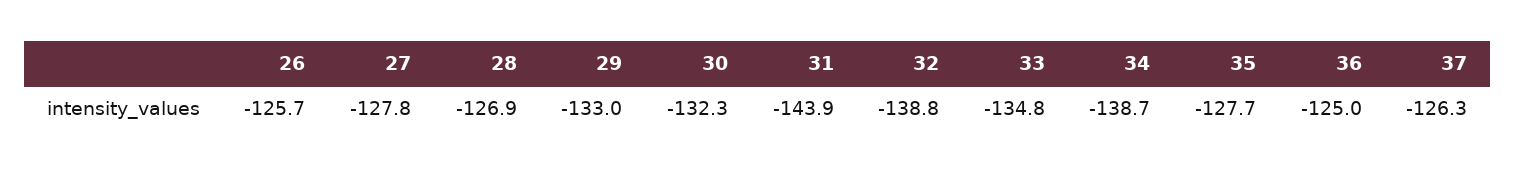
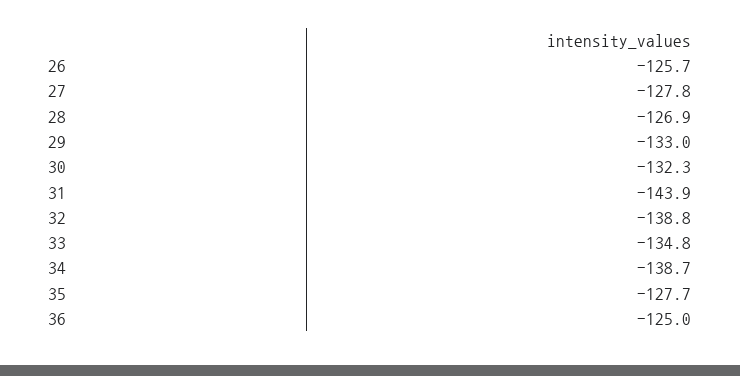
  {
    "26": -125.7,
    "27": -127.8,
    "28": -126.9,
    "29": -133,
    "30": -132.3,
    "31": -143.9,
    "32": -138.8,
    "33": -134.8,
    "34": -138.7,
    "35": -127.7,
-   "36": -125,
+   "36": -125
-   "37": -126.3
  }

